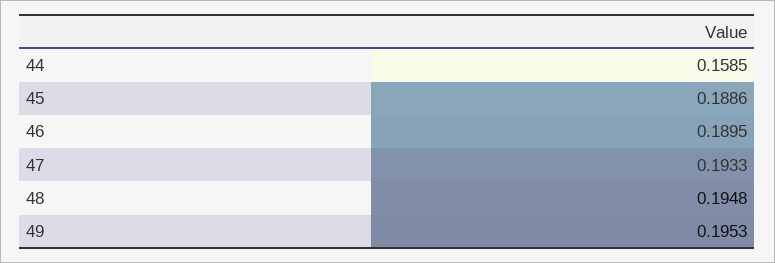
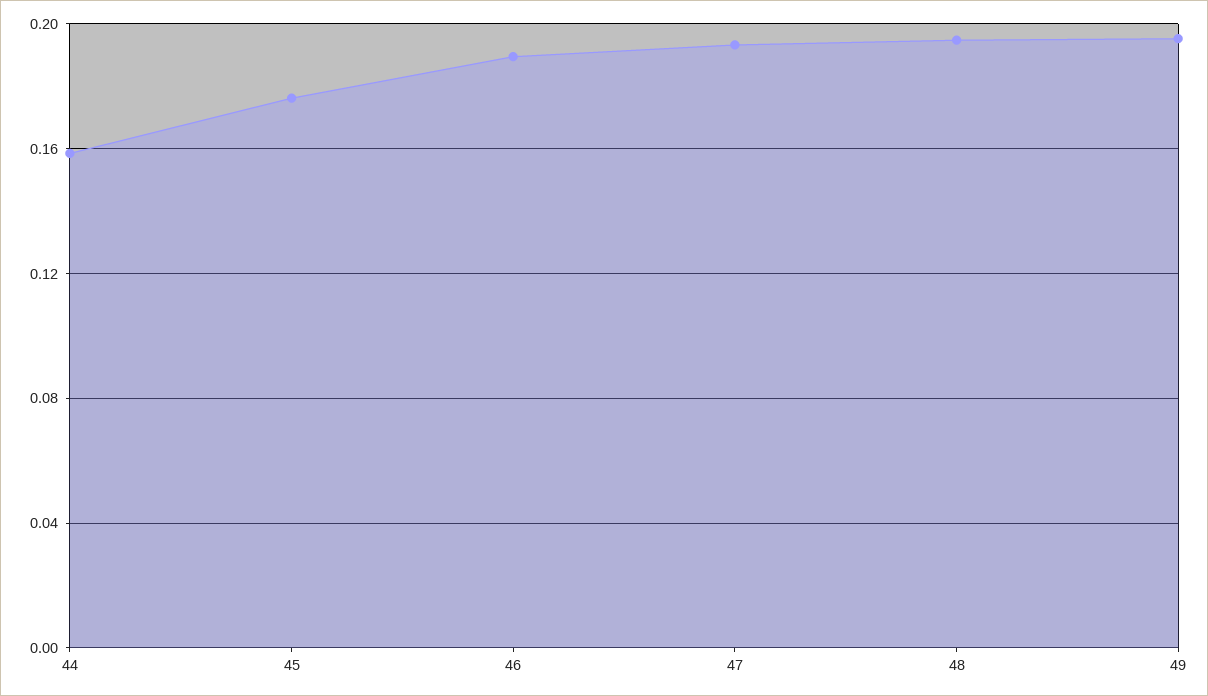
  {
    "44": 0.1585,
-   "45": 0.1886,
+   "45": 0.175,
    "46": 0.1895,
    "47": 0.1933,
    "48": 0.1948,
    "49": 0.1953
  }

